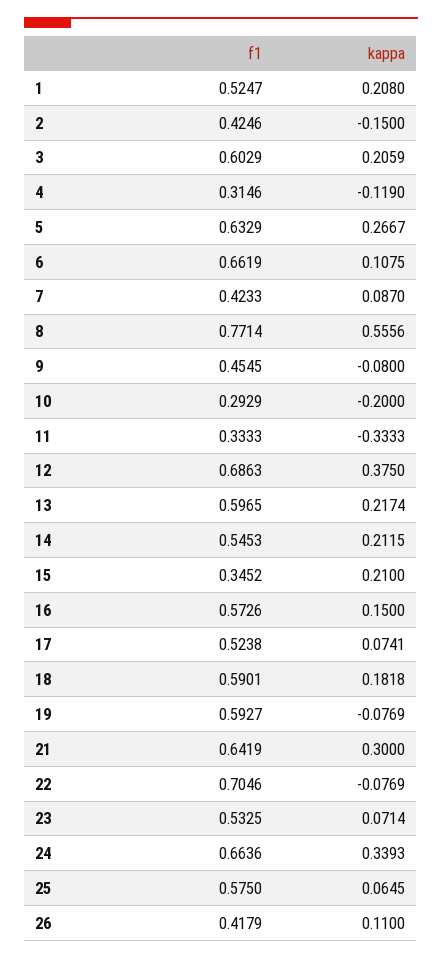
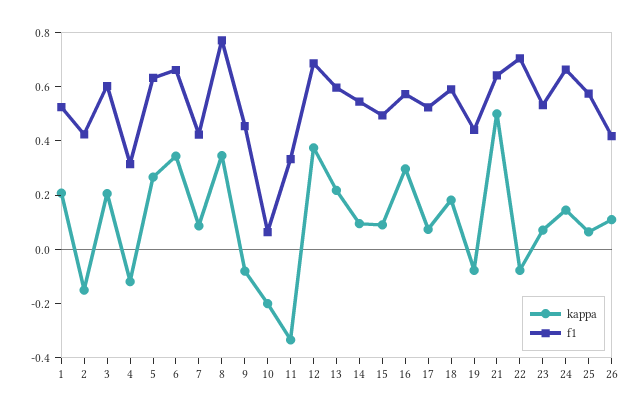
  {
    "f1": {
      "1": 0.5247,
      "2": 0.4246,
      "3": 0.6029,
      "4": 0.3146,
      "5": 0.6329,
      "6": 0.6619,
      "7": 0.4233,
      "8": 0.7714,
      "9": 0.4545,
-     "10": 0.2929,
+     "10": 0.05,
      "11": 0.3333,
      "12": 0.6863,
      "13": 0.5965,
      "14": 0.5453,
-     "15": 0.3452,
+     "15": 0.5,
      "16": 0.5726,
      "17": 0.5238,
      "18": 0.5901,
-     "19": 0.5927,
+     "19": 0.45,
      "21": 0.6419,
      "22": 0.7046,
      "23": 0.5325,
      "24": 0.6636,
      "25": 0.575,
      "26": 0.4179
    },
    "kappa": {
      "1": 0.208,
      "2": -0.15,
      "3": 0.2059,
      "4": -0.119,
      "5": 0.2667,
-     "6": 0.1075,
+     "6": 0.35,
      "7": 0.087,
-     "8": 0.5556,
+     "8": 0.35,
      "9": -0.08,
      "10": -0.2,
      "11": -0.3333,
      "12": 0.375,
      "13": 0.2174,
-     "14": 0.2115,
+     "14": 0.1,
-     "15": 0.21,
+     "15": 0.1,
-     "16": 0.15,
+     "16": 0.3,
      "17": 0.0741,
      "18": 0.1818,
      "19": -0.0769,
-     "21": 0.3,
+     "21": 0.5,
      "22": -0.0769,
      "23": 0.0714,
-     "24": 0.3393,
+     "24": 0.15,
      "25": 0.0645,
      "26": 0.11
    }
  }

